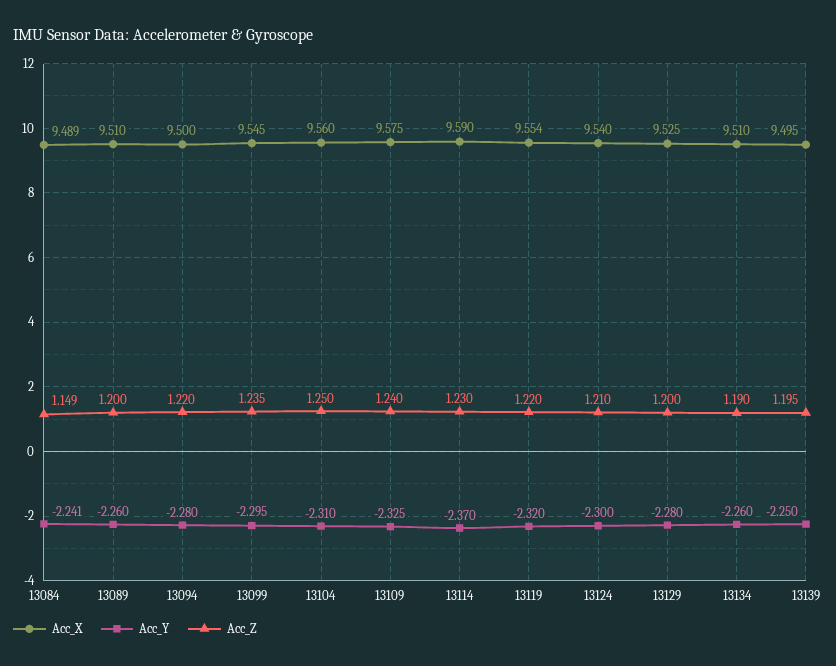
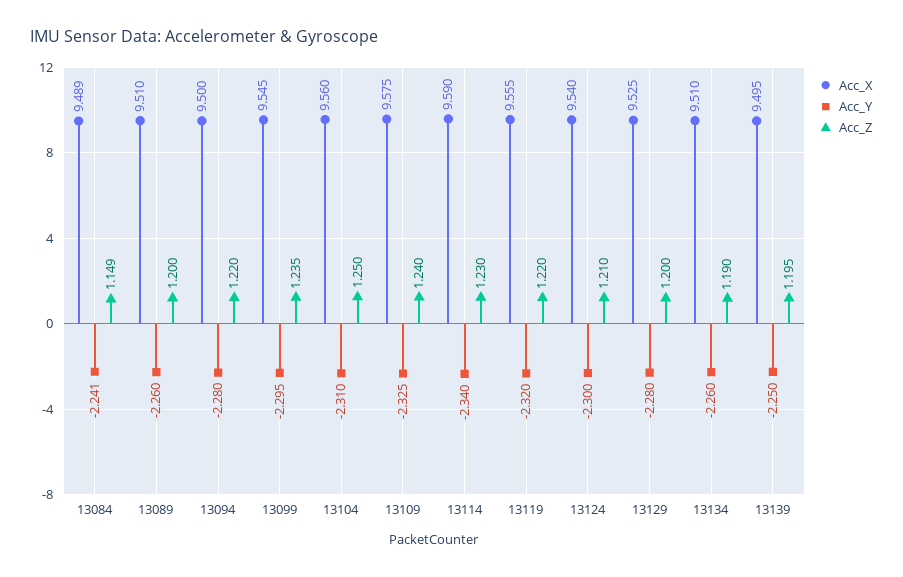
  {
    "Acc_X": {
      "13084": 9.489,
      "13089": 9.51,
      "13094": 9.5,
      "13099": 9.545,
      "13104": 9.56,
      "13109": 9.575,
      "13114": 9.59,
-     "13119": 9.554,
+     "13119": 9.555,
      "13124": 9.54,
      "13129": 9.525,
      "13134": 9.51,
      "13139": 9.495
    },
    "Acc_Y": {
      "13084": -2.241,
      "13089": -2.26,
      "13094": -2.28,
      "13099": -2.295,
      "13104": -2.31,
      "13109": -2.325,
-     "13114": -2.37,
+     "13114": -2.34,
      "13119": -2.32,
      "13124": -2.3,
      "13129": -2.28,
      "13134": -2.26,
      "13139": -2.25
    },
    "Acc_Z": {
      "13084": 1.149,
      "13089": 1.2,
      "13094": 1.22,
      "13099": 1.235,
      "13104": 1.25,
      "13109": 1.24,
      "13114": 1.23,
      "13119": 1.22,
      "13124": 1.21,
      "13129": 1.2,
      "13134": 1.19,
      "13139": 1.195
    }
  }

